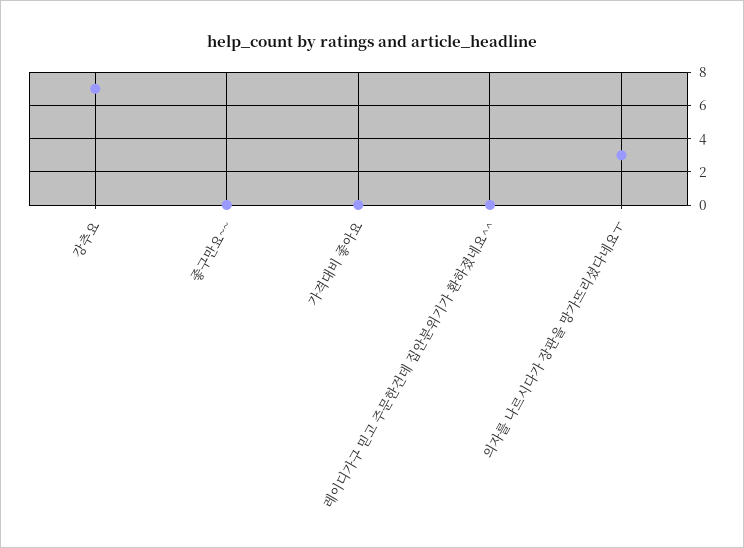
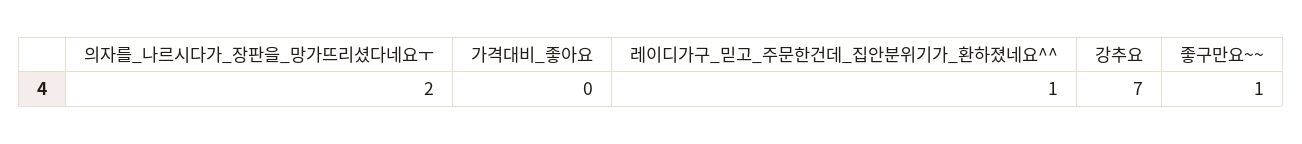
  {
    "강추요": 7,
-   "좋구만요~~": 0,
+   "좋구만요~~": 1,
    "가격대비 좋아요": 0,
-   "레이디가구 믿고 주문한건데 집안분위기가 환하졌네요^^": 0,
+   "레이디가구 믿고 주문한건데 집안분위기가 환하졌네요^^": 1,
-   "의자를 나르시다가 장판을 망가뜨리셨다네요ㅜ": 3
+   "의자를 나르시다가 장판을 망가뜨리셨다네요ㅜ": 2
  }

